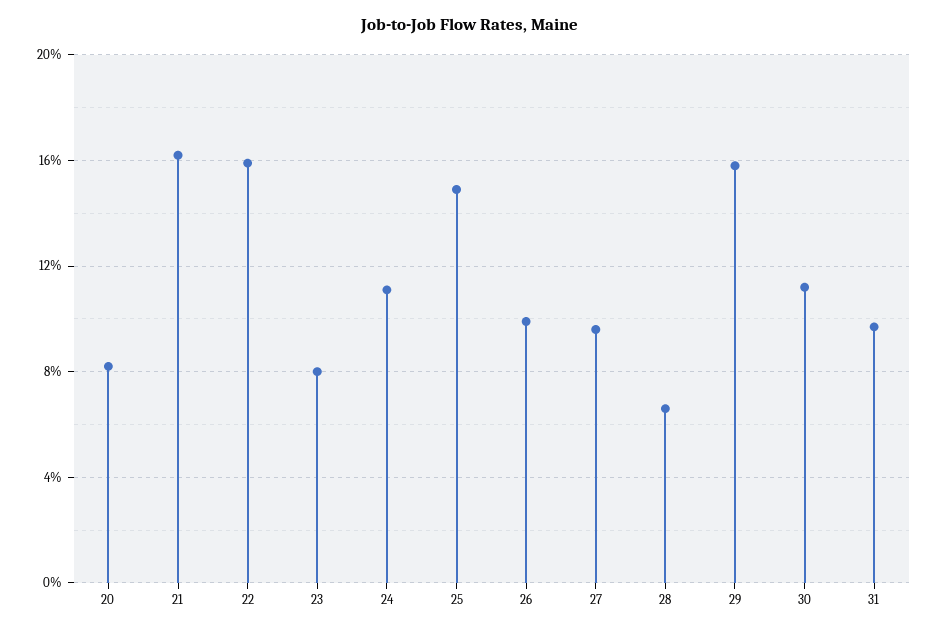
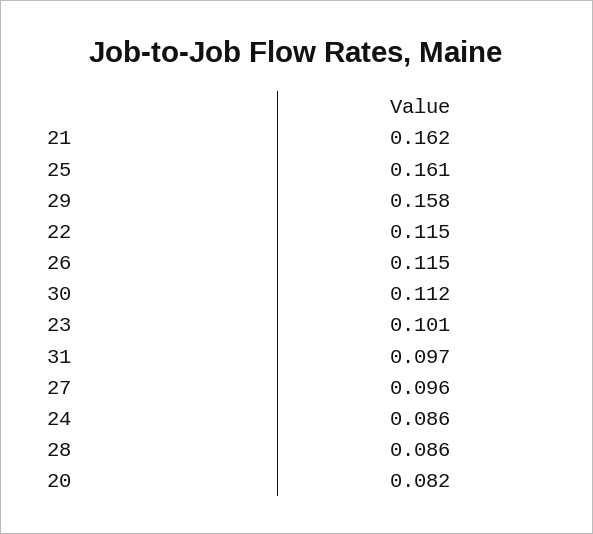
  {
    "20": 0.082,
    "21": 0.162,
-   "22": 0.16,
+   "22": 0.115,
-   "23": 0.08,
+   "23": 0.101,
-   "24": 0.11,
+   "24": 0.086,
-   "25": 0.15,
+   "25": 0.161,
-   "26": 0.1,
+   "26": 0.115,
    "27": 0.096,
-   "28": 0.065,
+   "28": 0.086,
    "29": 0.158,
    "30": 0.112,
    "31": 0.097
  }

